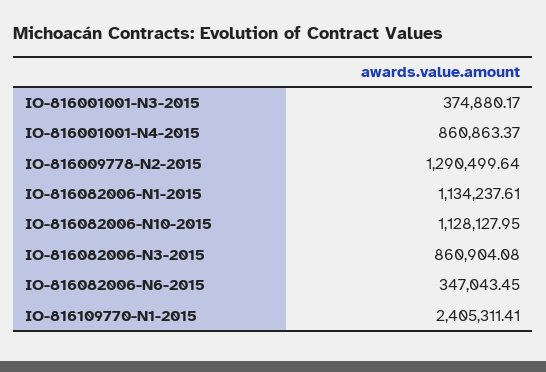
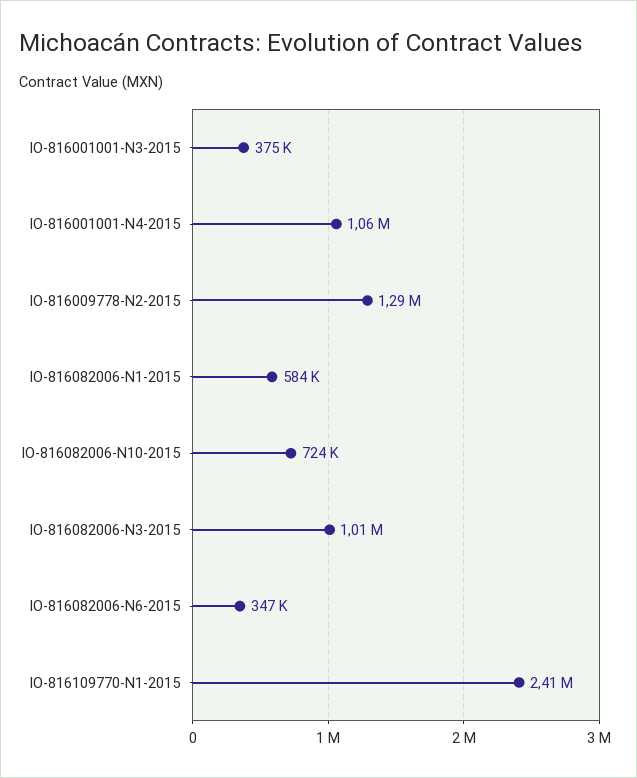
  {
    "IO-816001001-N3-2015": 374880.17,
-   "IO-816001001-N4-2015": 860863.37,
+   "IO-816001001-N4-2015": 1060000,
    "IO-816009778-N2-2015": 1290499.64,
-   "IO-816082006-N1-2015": 1134237.61,
+   "IO-816082006-N1-2015": 584000,
-   "IO-816082006-N10-2015": 1128127.95,
+   "IO-816082006-N10-2015": 724000,
-   "IO-816082006-N3-2015": 860904.08,
+   "IO-816082006-N3-2015": 1010000,
    "IO-816082006-N6-2015": 347043.45,
    "IO-816109770-N1-2015": 2405311.41
  }

